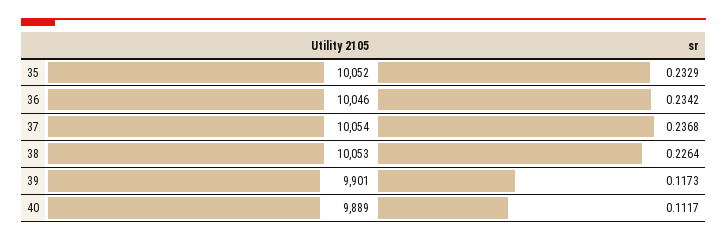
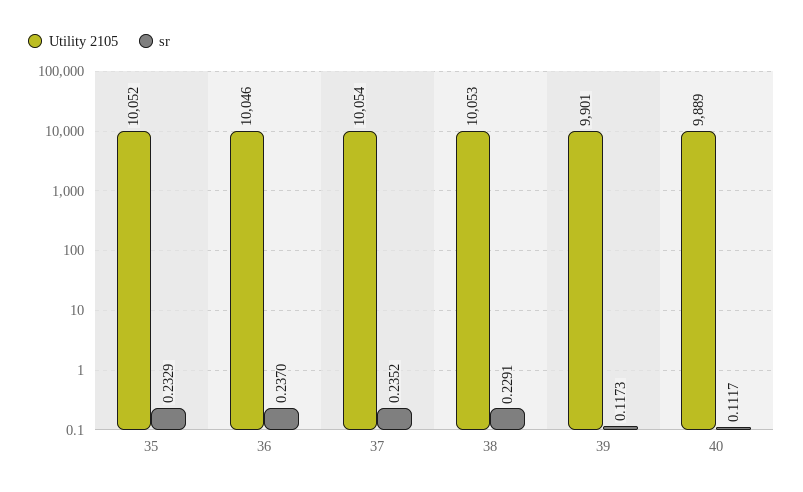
  {
    "Utility 2105": {
      "35": 10052,
      "36": 10046,
      "37": 10054,
      "38": 10053,
      "39": 9901,
      "40": 9889
    },
    "sr": {
      "35": 0.2329,
-     "36": 0.2342,
+     "36": 0.237,
-     "37": 0.2368,
+     "37": 0.2352,
-     "38": 0.2264,
+     "38": 0.2291,
      "39": 0.1173,
      "40": 0.1117
    }
  }

